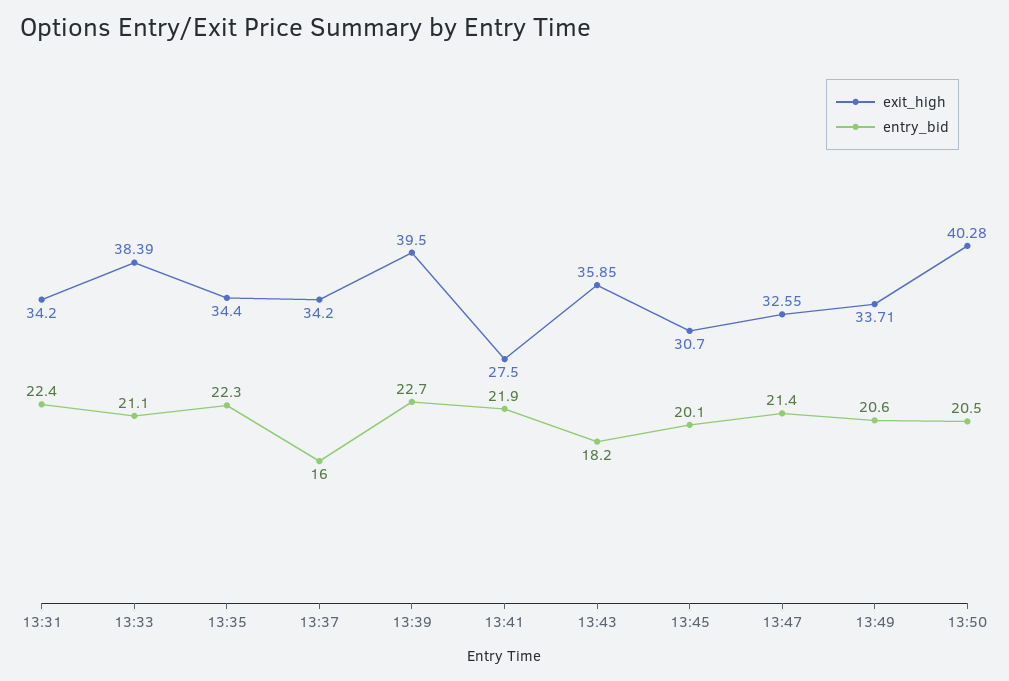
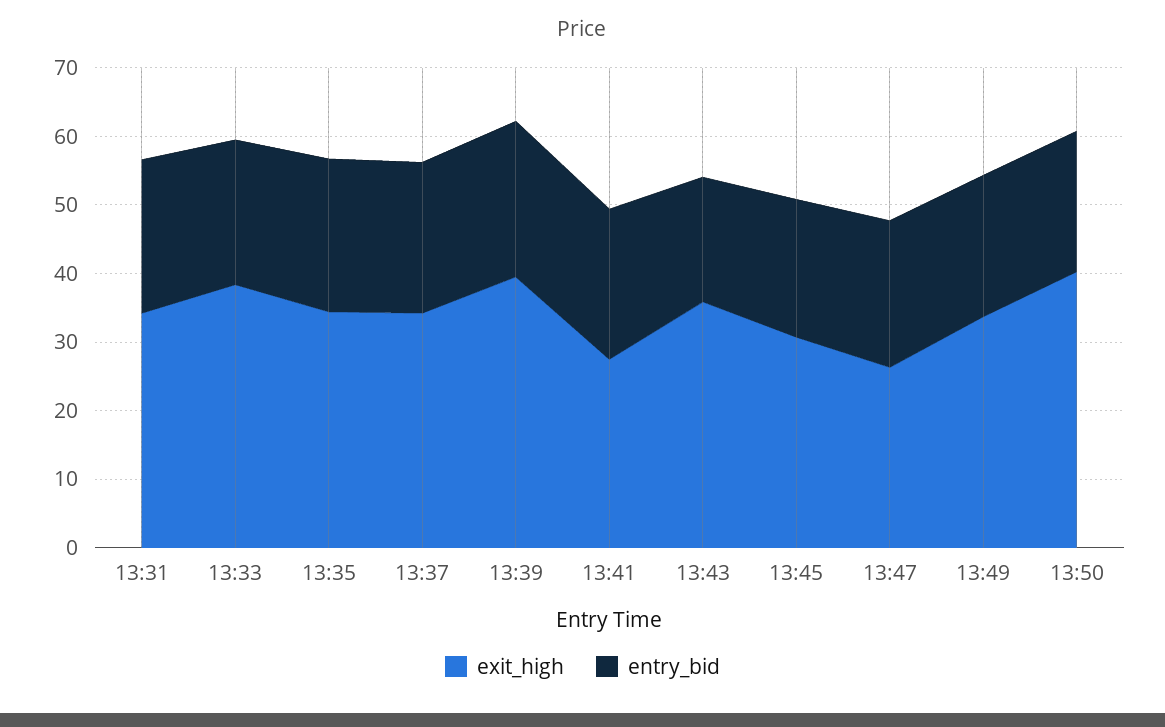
  {
    "exit_high": {
      "13:31": 34.2,
      "13:33": 38.39,
      "13:35": 34.4,
      "13:37": 34.2,
      "13:39": 39.5,
      "13:41": 27.5,
      "13:43": 35.85,
      "13:45": 30.7,
-     "13:47": 32.55,
+     "13:47": 26,
      "13:49": 33.71,
      "13:50": 40.28
    },
    "entry_bid": {
      "13:31": 22.4,
      "13:33": 21.1,
      "13:35": 22.3,
-     "13:37": 16,
+     "13:37": 22,
      "13:39": 22.7,
      "13:41": 21.9,
      "13:43": 18.2,
      "13:45": 20.1,
      "13:47": 21.4,
      "13:49": 20.6,
      "13:50": 20.5
    }
  }

